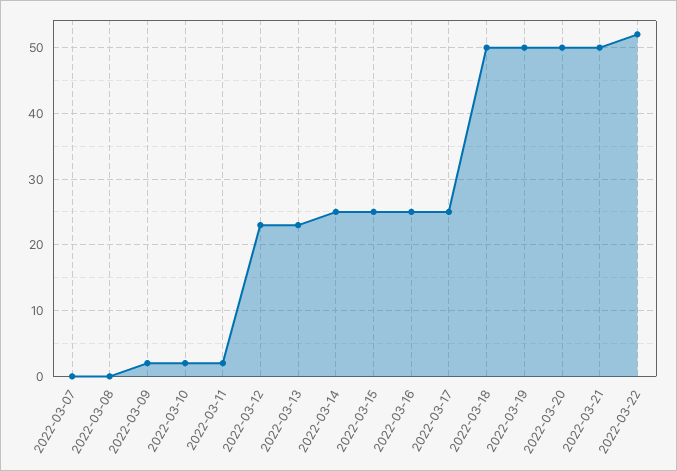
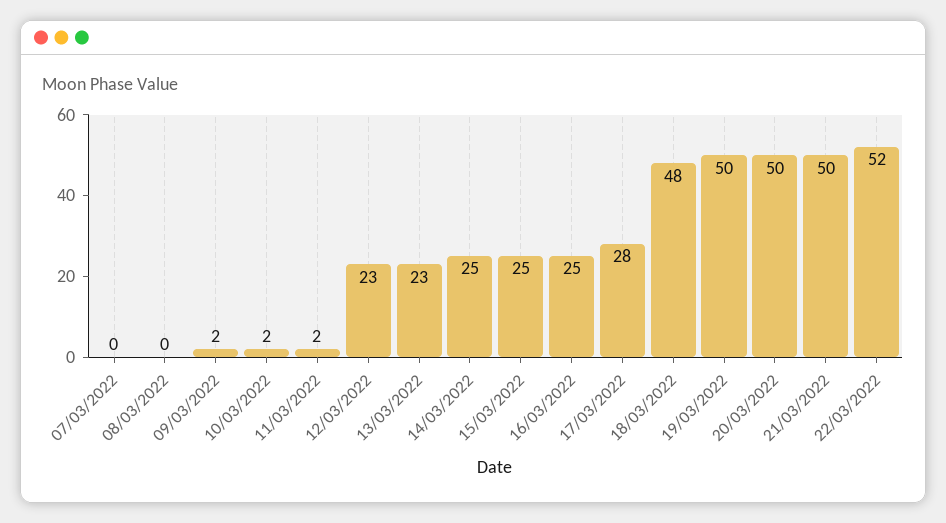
  {
    "2022-03-07": 0,
    "2022-03-08": 0,
    "2022-03-09": 2,
    "2022-03-10": 2,
    "2022-03-11": 2,
    "2022-03-12": 23,
    "2022-03-13": 23,
    "2022-03-14": 25,
    "2022-03-15": 25,
    "2022-03-16": 25,
-   "2022-03-17": 25,
+   "2022-03-17": 28,
-   "2022-03-18": 50,
+   "2022-03-18": 48,
    "2022-03-19": 50,
    "2022-03-20": 50,
    "2022-03-21": 50,
    "2022-03-22": 52
  }

